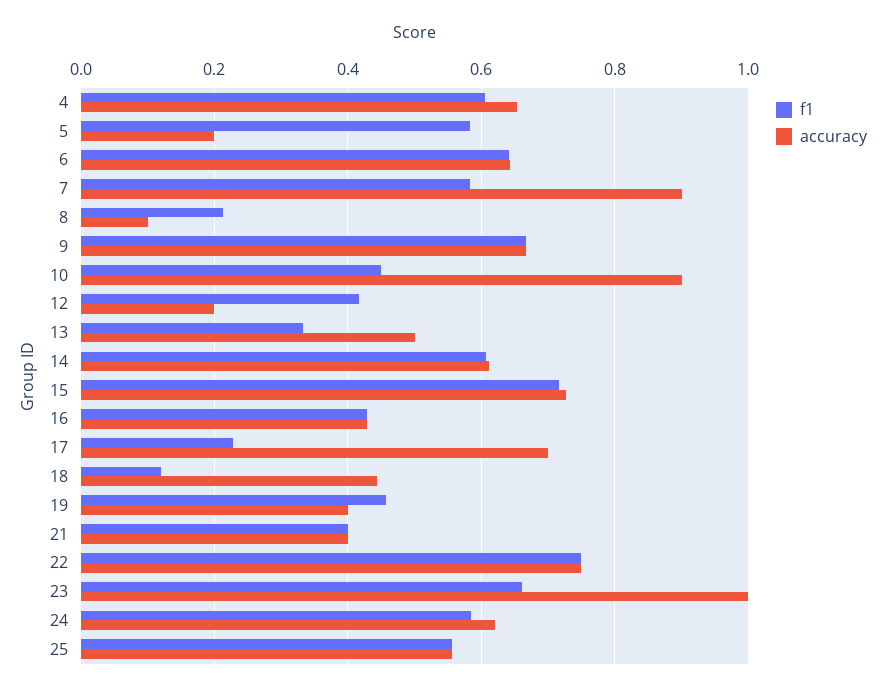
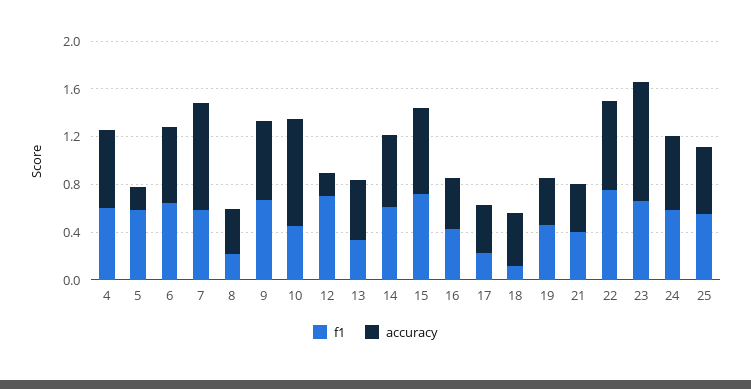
  {
    "f1": {
      "4": 0.6,
      "5": 0.58,
      "6": 0.64,
      "7": 0.58,
      "8": 0.22,
      "9": 0.66,
      "10": 0.46,
-     "12": 0.42,
+     "12": 0.7,
      "13": 0.34,
      "14": 0.6,
      "15": 0.72,
      "16": 0.42,
      "17": 0.22,
      "18": 0.12,
      "19": 0.46,
      "21": 0.4,
      "22": 0.76,
      "23": 0.66,
      "24": 0.58,
      "25": 0.56
    },
    "accuracy": {
      "4": 0.66,
      "5": 0.2,
      "6": 0.64,
      "7": 0.9,
-     "8": 0.1,
+     "8": 0.4,
      "9": 0.66,
      "10": 0.9,
      "12": 0.2,
      "13": 0.5,
      "14": 0.62,
      "15": 0.72,
      "16": 0.42,
-     "17": 0.7,
+     "17": 0.4,
      "18": 0.44,
      "19": 0.4,
      "21": 0.4,
      "22": 0.76,
      "23": 1,
      "24": 0.62,
      "25": 0.56
    }
  }

